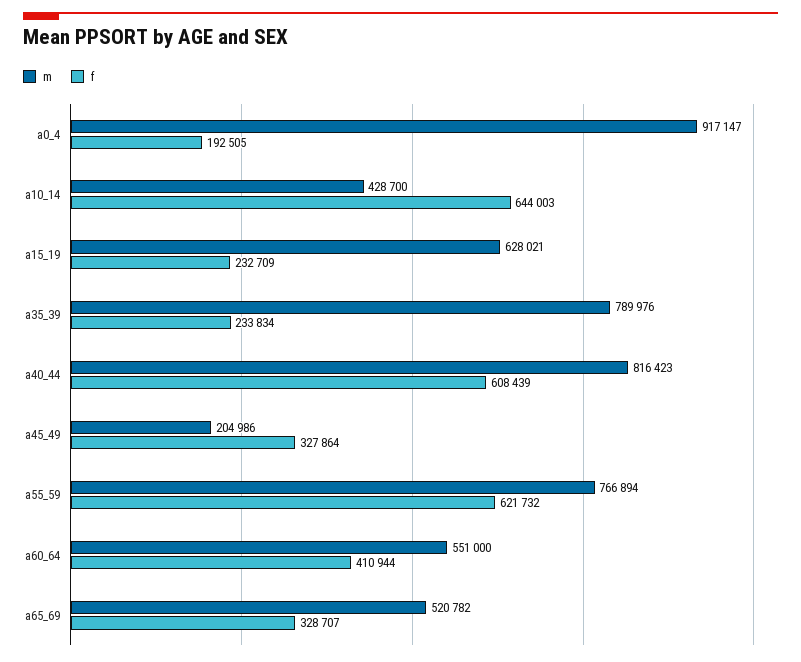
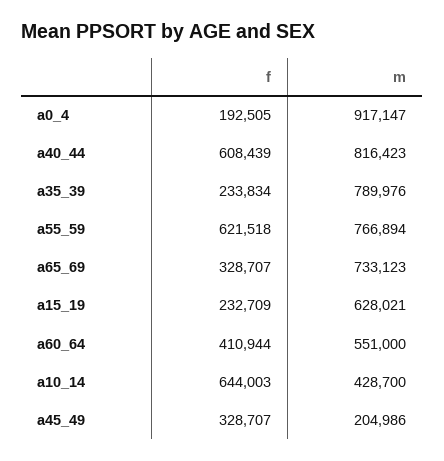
  {
    "m": {
      "a0_4": 917147,
      "a10_14": 428700,
      "a15_19": 628021,
      "a35_39": 789976,
      "a40_44": 816423,
      "a45_49": 204986,
      "a55_59": 766894,
      "a60_64": 551000,
-     "a65_69": 520782
+     "a65_69": 733123
    },
    "f": {
      "a0_4": 192505,
      "a10_14": 644003,
      "a15_19": 232709,
      "a35_39": 233834,
      "a40_44": 608439,
-     "a45_49": 327864,
+     "a45_49": 328707,
-     "a55_59": 621732,
+     "a55_59": 621518,
      "a60_64": 410944,
      "a65_69": 328707
    }
  }

